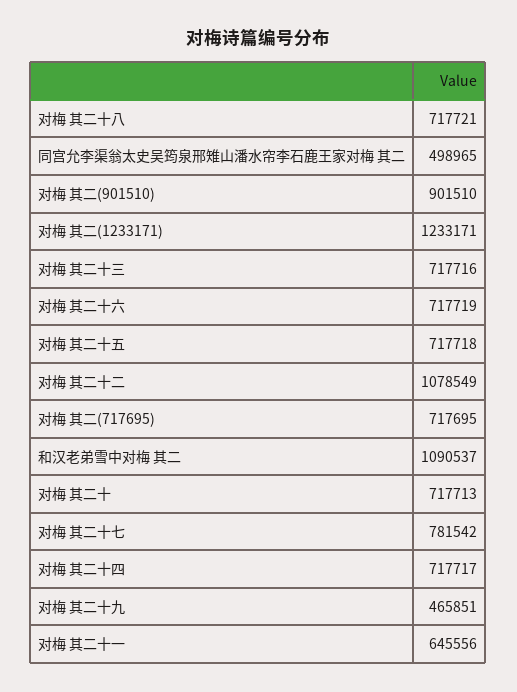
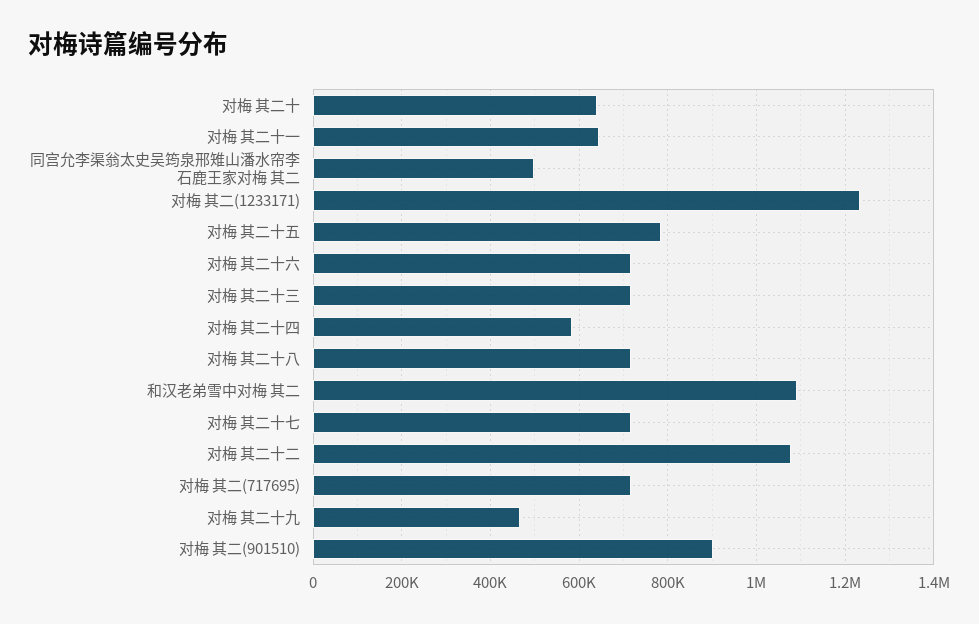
  {
    "对梅 其二十八": 717721,
    "同宫允李渠翁太史吴筠泉邢雉山潘水帘李石鹿王家对梅 其二": 498965,
    "对梅 其二(901510)": 901510,
    "对梅 其二(1233171)": 1233171,
    "对梅 其二十三": 717716,
    "对梅 其二十六": 717719,
-   "对梅 其二十五": 717718,
+   "对梅 其二十五": 780000,
    "对梅 其二十二": 1078549,
    "对梅 其二(717695)": 717695,
    "和汉老弟雪中对梅 其二": 1090537,
-   "对梅 其二十": 717713,
+   "对梅 其二十": 640000,
-   "对梅 其二十七": 781542,
+   "对梅 其二十七": 720000,
-   "对梅 其二十四": 717717,
+   "对梅 其二十四": 580000,
    "对梅 其二十九": 465851,
    "对梅 其二十一": 645556
  }

